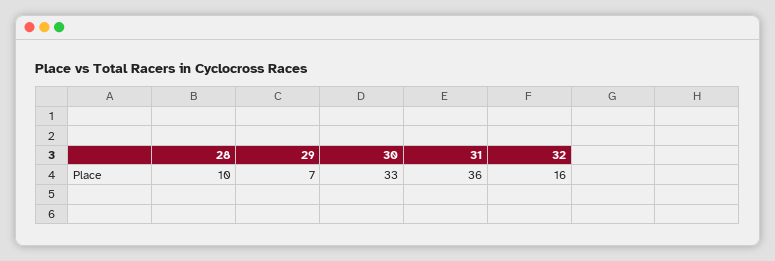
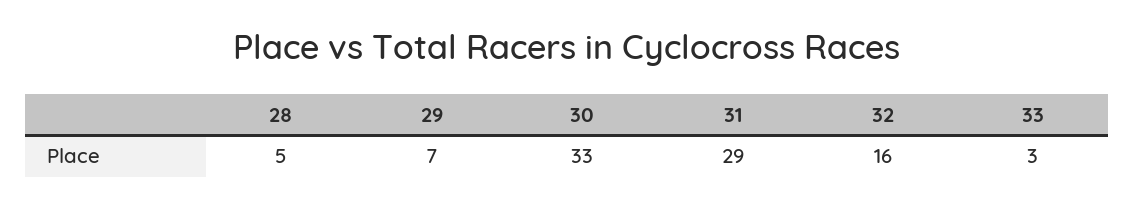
  {
-   "28": 10,
+   "28": 5,
    "29": 7,
    "30": 33,
-   "31": 36,
+   "31": 29,
-   "32": 16
+   "32": 16,
+   "33": 3
  }

